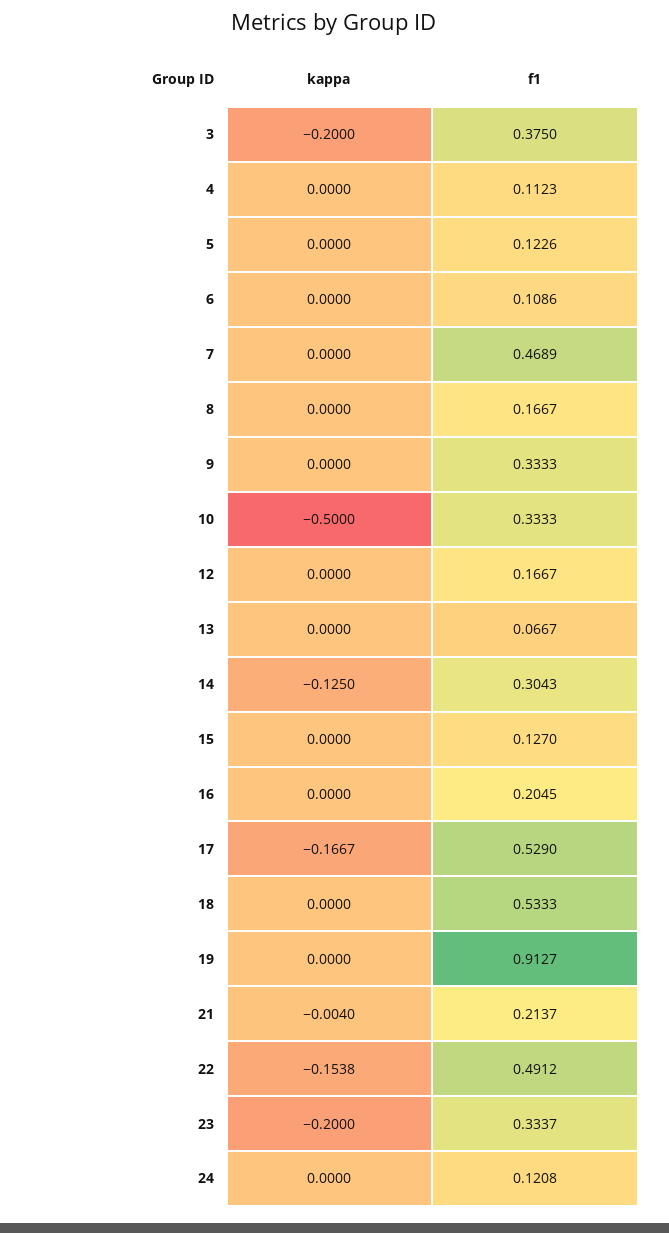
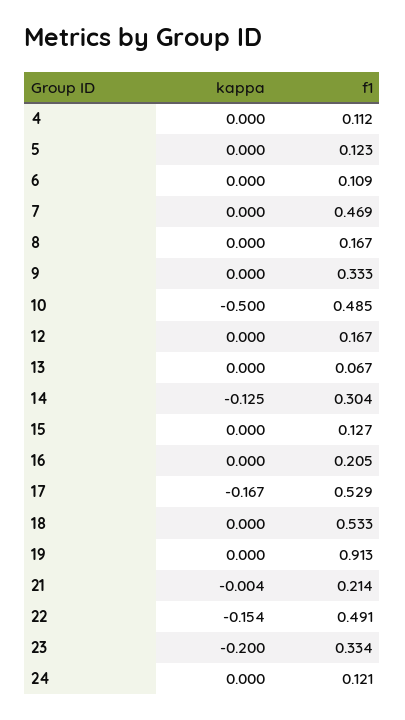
  {
    "kappa": {
-     "3": -0.2,
      "4": 0,
      "5": 0,
      "6": 0,
      "7": 0,
      "8": 0,
      "9": 0,
      "10": -0.5,
      "12": 0,
      "13": 0,
      "14": -0.125,
      "15": 0,
      "16": 0,
      "17": -0.1667,
      "18": 0,
      "19": 0,
      "21": -0.004,
      "22": -0.1538,
      "23": -0.2,
      "24": 0
    },
    "f1": {
-     "3": 0.375,
      "4": 0.1123,
      "5": 0.1226,
      "6": 0.1086,
      "7": 0.4689,
      "8": 0.1667,
      "9": 0.3333,
-     "10": 0.3333,
+     "10": 0.485,
      "12": 0.1667,
      "13": 0.0667,
      "14": 0.3043,
      "15": 0.127,
      "16": 0.2045,
      "17": 0.529,
      "18": 0.5333,
      "19": 0.9127,
      "21": 0.2137,
      "22": 0.4912,
      "23": 0.3337,
      "24": 0.1208
    }
  }

